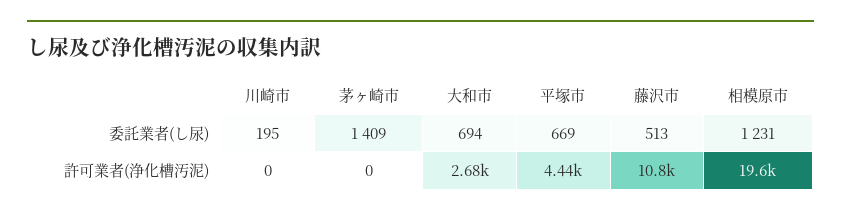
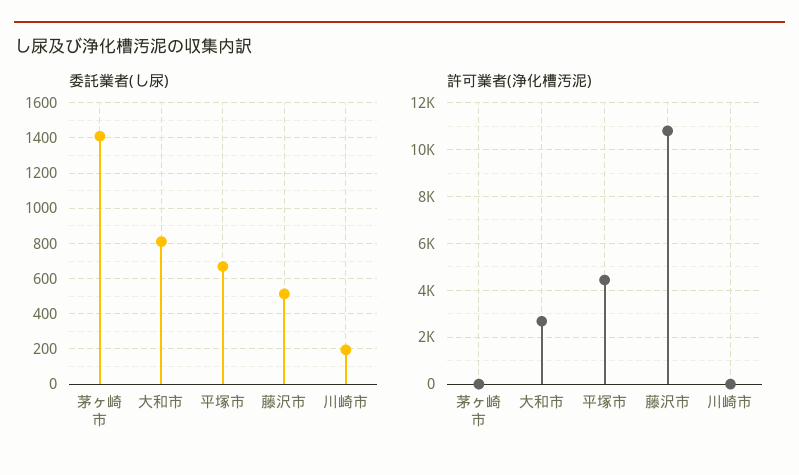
  {
    "委託業者(し尿)": {
      "川崎市": 195,
      "茅ヶ崎市": 1409,
-     "大和市": 694,
+     "大和市": 800,
      "平塚市": 669,
-     "藤沢市": 513,
+     "藤沢市": 513
-     "相模原市": 1231
    },
    "許可業者(浄化槽汚泥)": {
      "川崎市": 0,
      "茅ヶ崎市": 0,
      "大和市": 2680,
      "平塚市": 4440,
-     "藤沢市": 10800,
+     "藤沢市": 10800
-     "相模原市": 19600
    }
  }

